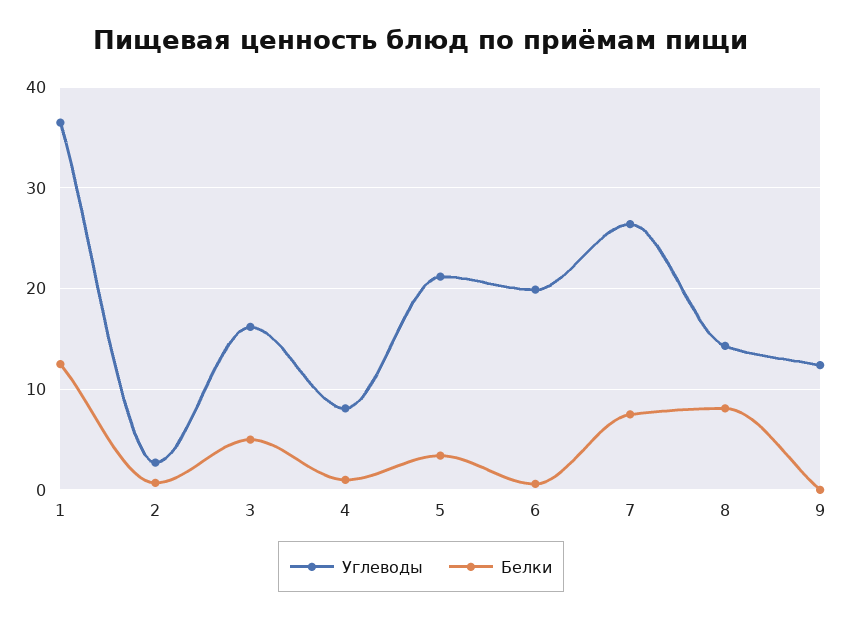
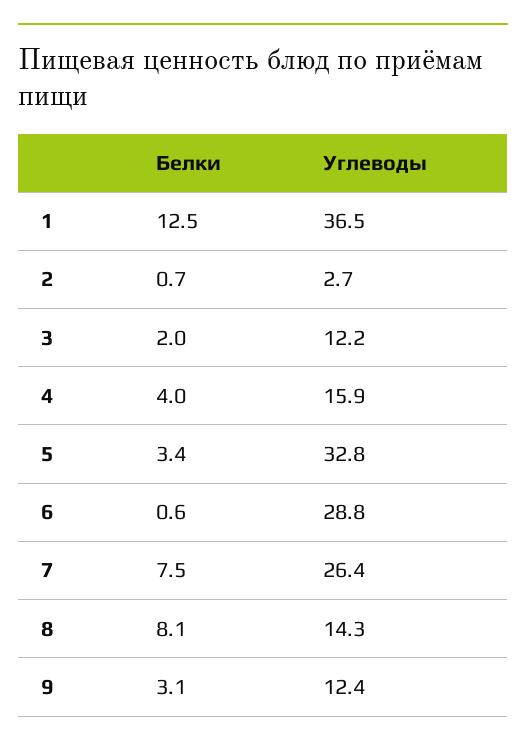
  {
    "Углеводы": {
      "1": 36.5,
      "2": 2.7,
-     "3": 16,
+     "3": 12.2,
-     "4": 8,
+     "4": 15.9,
-     "5": 21,
+     "5": 32.8,
-     "6": 20,
+     "6": 28.8,
      "7": 26.4,
      "8": 14.3,
      "9": 12.4
    },
    "Белки": {
      "1": 12.5,
      "2": 0.7,
-     "3": 5,
+     "3": 2,
-     "4": 1,
+     "4": 4,
      "5": 3.4,
      "6": 0.6,
      "7": 7.5,
      "8": 8.1,
-     "9": 0
+     "9": 3.1
    }
  }

